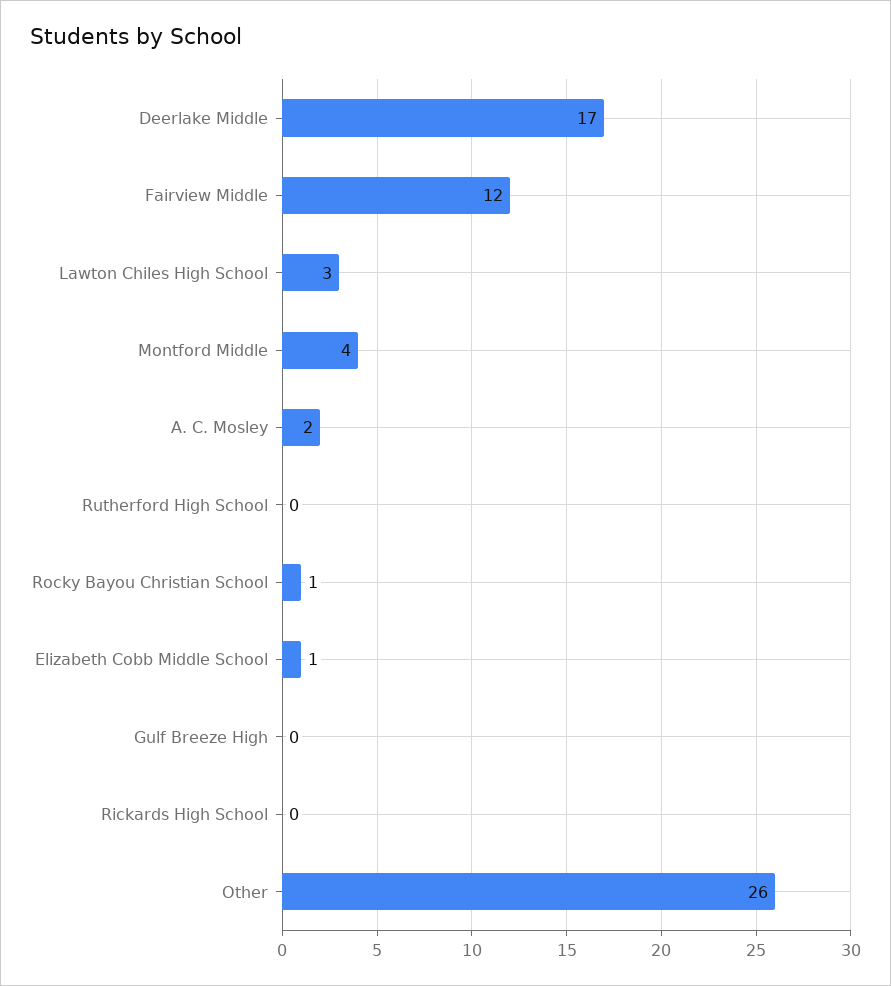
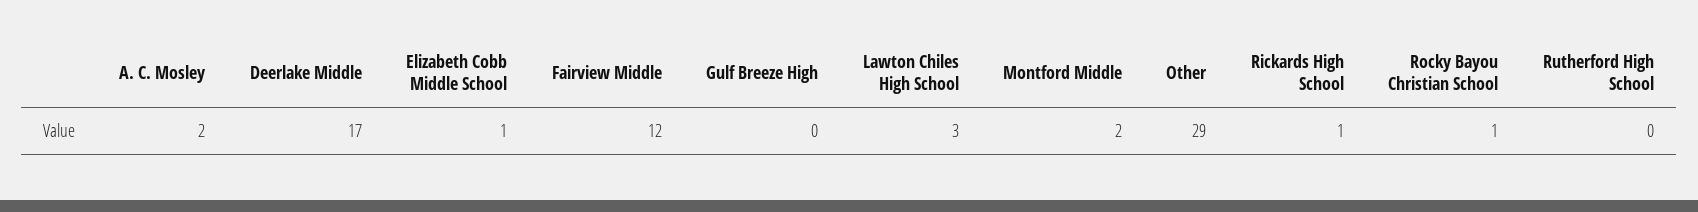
  {
    "Deerlake Middle": 17,
    "Fairview Middle": 12,
    "Lawton Chiles High School": 3,
-   "Montford Middle": 4,
+   "Montford Middle": 2,
    "A. C. Mosley": 2,
    "Rutherford High School": 0,
    "Rocky Bayou Christian School": 1,
    "Elizabeth Cobb Middle School": 1,
    "Gulf Breeze High": 0,
-   "Rickards High School": 0,
+   "Rickards High School": 1,
-   "Other": 26
+   "Other": 29
  }

